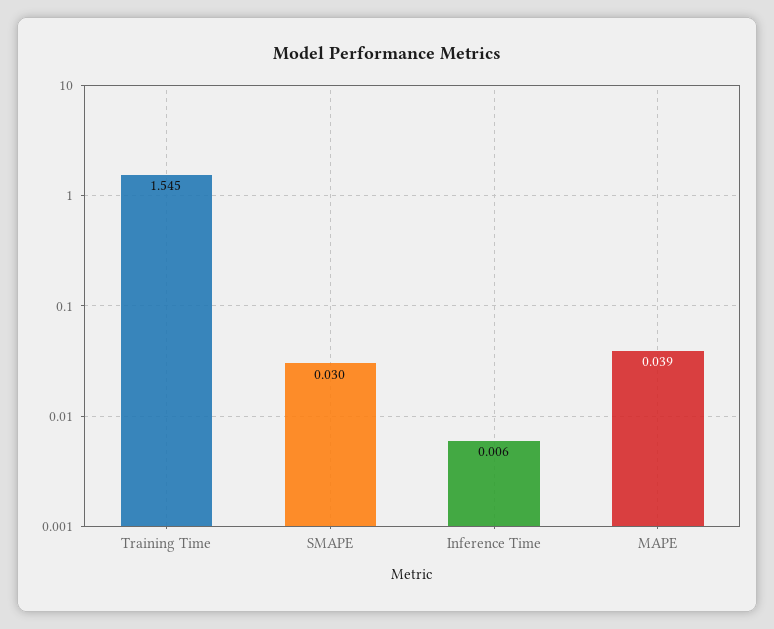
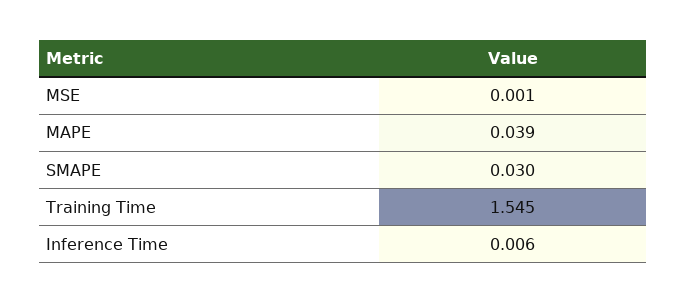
  {
    "Training Time": 1.545,
    "SMAPE": 0.03,
    "Inference Time": 0.006,
-   "MAPE": 0.039
+   "MAPE": 0.039,
+   "MSE": 0.001
  }

